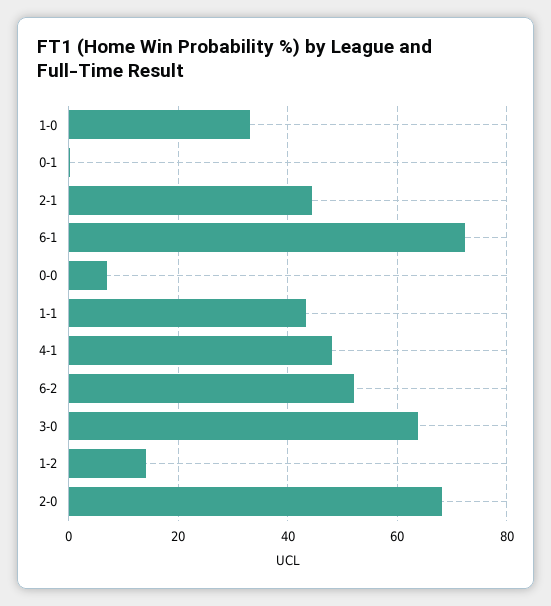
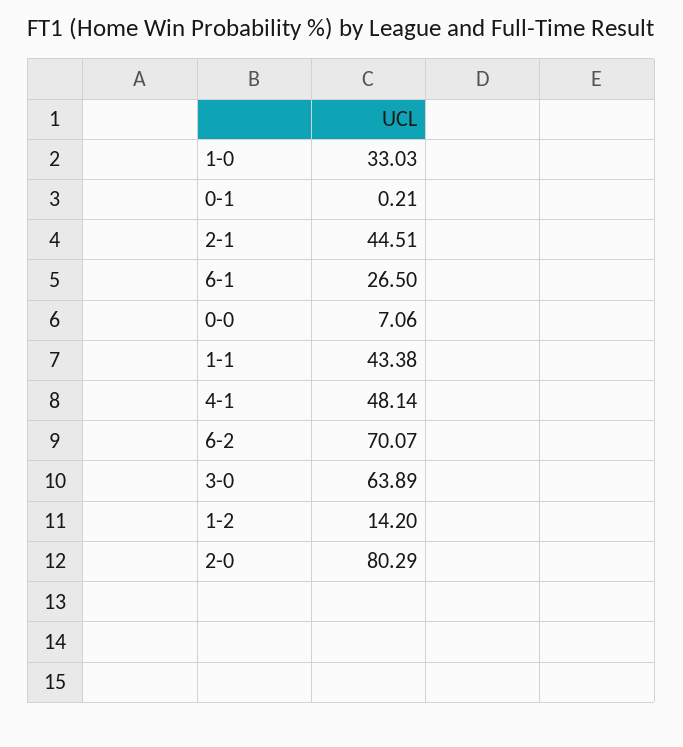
  {
    "1-0": 33.03,
    "0-1": 0.21,
    "2-1": 44.51,
-   "6-1": 72,
+   "6-1": 26.5,
    "0-0": 7.06,
    "1-1": 43.38,
    "4-1": 48.14,
-   "6-2": 52,
+   "6-2": 70.07,
    "3-0": 63.89,
    "1-2": 14.2,
-   "2-0": 68
+   "2-0": 80.29
  }

